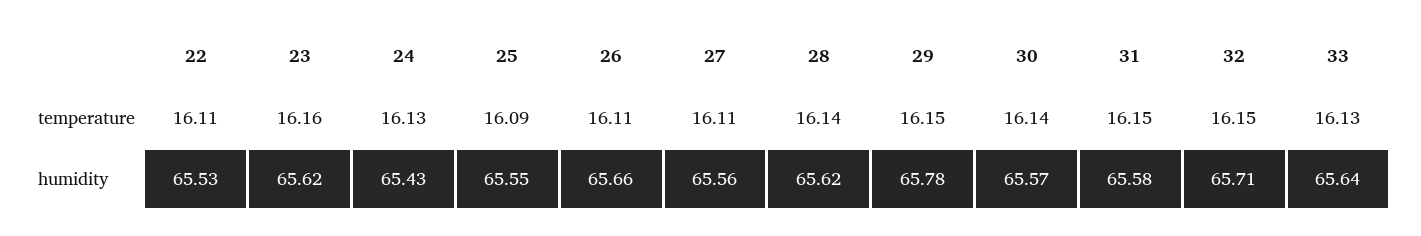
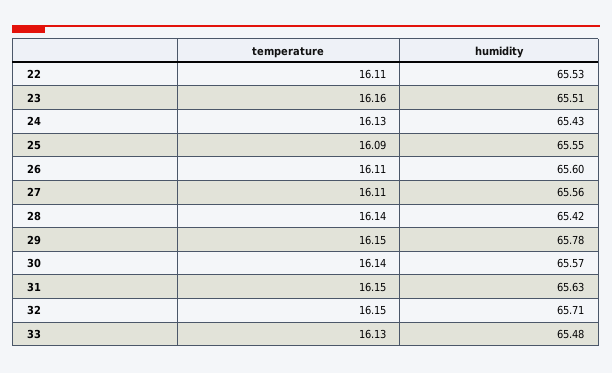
  {
    "22": {
      "temperature": 16.11,
      "humidity": 65.53
    },
    "23": {
      "temperature": 16.16,
-     "humidity": 65.62
+     "humidity": 65.51
    },
    "24": {
      "temperature": 16.13,
      "humidity": 65.43
    },
    "25": {
      "temperature": 16.09,
      "humidity": 65.55
    },
    "26": {
      "temperature": 16.11,
-     "humidity": 65.66
+     "humidity": 65.6
    },
    "27": {
      "temperature": 16.11,
      "humidity": 65.56
    },
    "28": {
      "temperature": 16.14,
-     "humidity": 65.62
+     "humidity": 65.42
    },
    "29": {
      "temperature": 16.15,
      "humidity": 65.78
    },
    "30": {
      "temperature": 16.14,
      "humidity": 65.57
    },
    "31": {
      "temperature": 16.15,
-     "humidity": 65.58
+     "humidity": 65.63
    },
    "32": {
      "temperature": 16.15,
      "humidity": 65.71
    },
    "33": {
      "temperature": 16.13,
-     "humidity": 65.64
+     "humidity": 65.48
    }
  }

